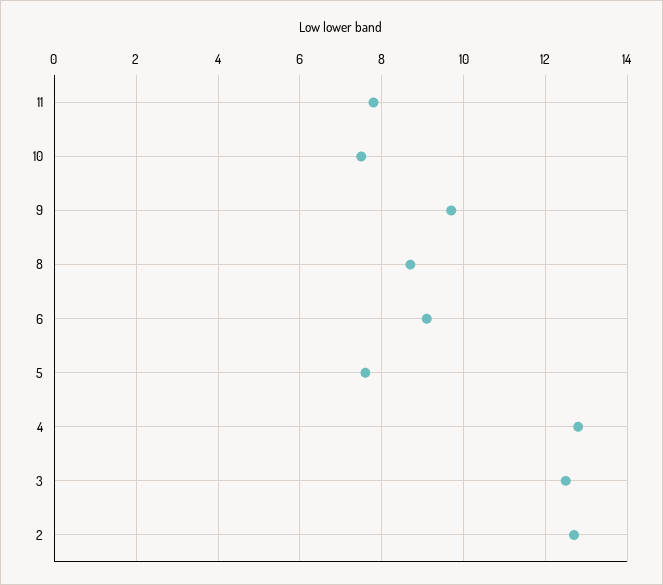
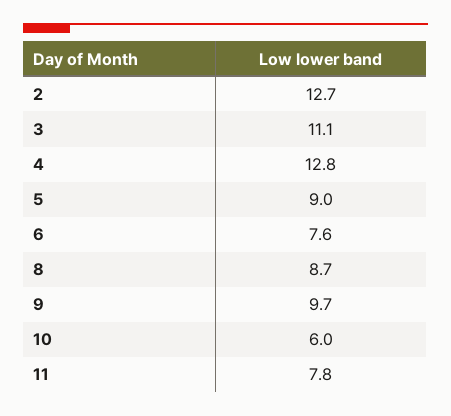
  {
    "11": 7.8,
-   "10": 7.5,
+   "10": 6,
    "9": 9.7,
    "8": 8.7,
-   "6": 9,
+   "6": 7.6,
-   "5": 7.5,
+   "5": 9,
    "4": 12.8,
-   "3": 12.5,
+   "3": 11.1,
    "2": 12.7
  }

